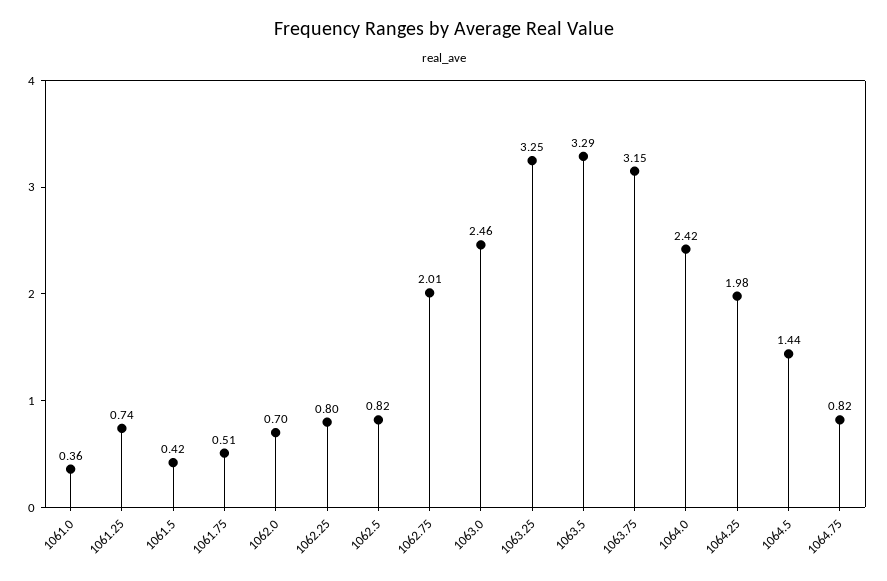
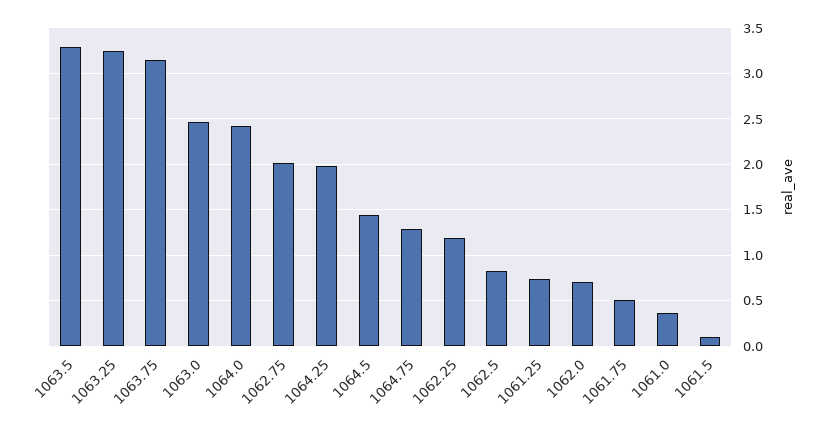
  {
    "1061.0": 0.36,
    "1061.25": 0.74,
-   "1061.5": 0.42,
+   "1061.5": 0.1,
    "1061.75": 0.51,
    "1062.0": 0.7,
-   "1062.25": 0.8,
+   "1062.25": 1.2,
    "1062.5": 0.82,
    "1062.75": 2.01,
    "1063.0": 2.46,
    "1063.25": 3.25,
    "1063.5": 3.29,
    "1063.75": 3.15,
    "1064.0": 2.42,
    "1064.25": 1.98,
    "1064.5": 1.44,
-   "1064.75": 0.82
+   "1064.75": 1.3
  }

